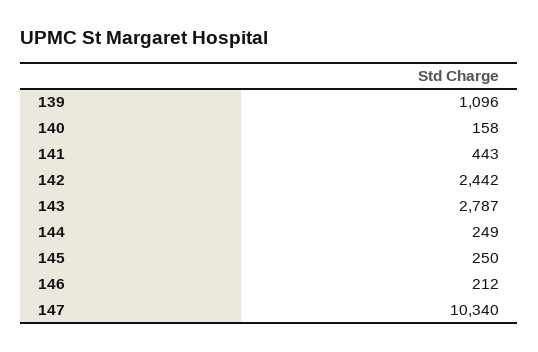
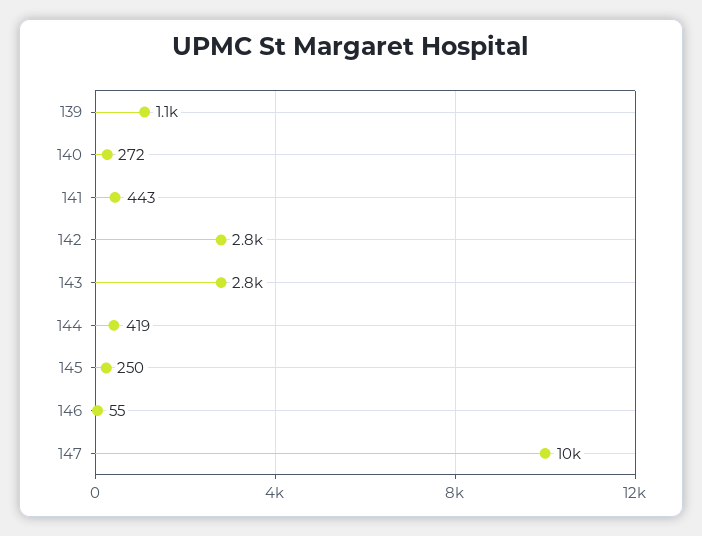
  {
    "139": 1096,
-   "140": 158,
+   "140": 272,
    "141": 443,
-   "142": 2442,
+   "142": 2800,
    "143": 2787,
-   "144": 249,
+   "144": 419,
    "145": 250,
-   "146": 212,
+   "146": 55,
    "147": 10340
  }

